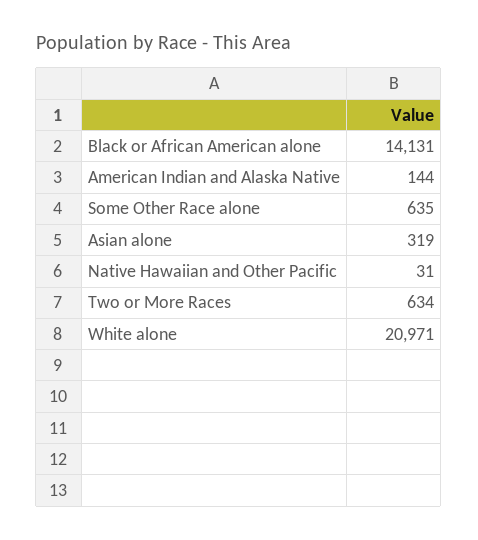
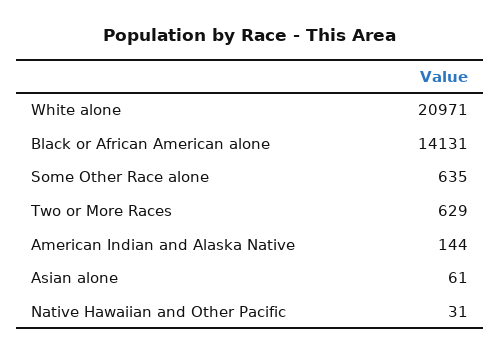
  {
    "Black or African American alone": 14131,
    "American Indian and Alaska Native": 144,
    "Some Other Race alone": 635,
-   "Asian alone": 319,
+   "Asian alone": 61,
    "Native Hawaiian and Other Pacific": 31,
-   "Two or More Races": 634,
+   "Two or More Races": 629,
    "White alone": 20971
  }

